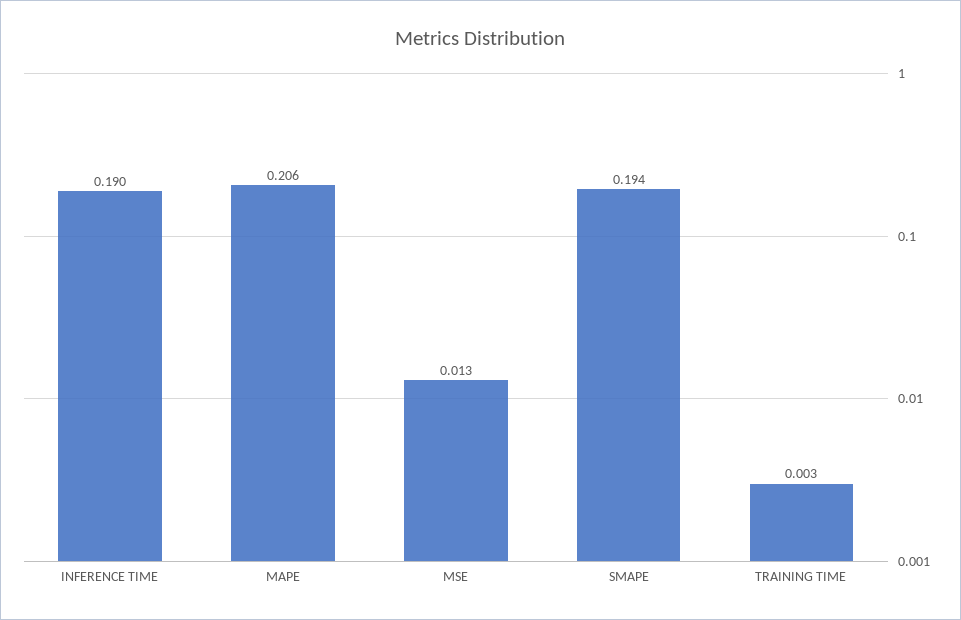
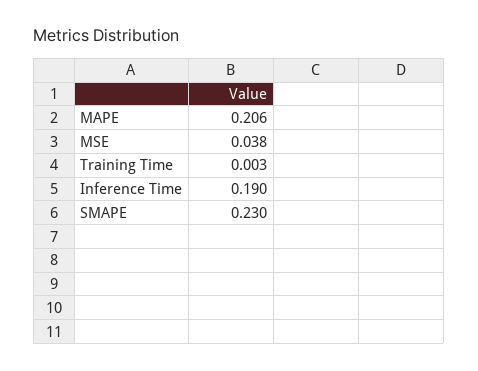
  {
    "INFERENCE TIME": 0.19,
    "MAPE": 0.206,
-   "MSE": 0.013,
+   "MSE": 0.038,
-   "SMAPE": 0.194,
+   "SMAPE": 0.23,
    "TRAINING TIME": 0.003
  }

